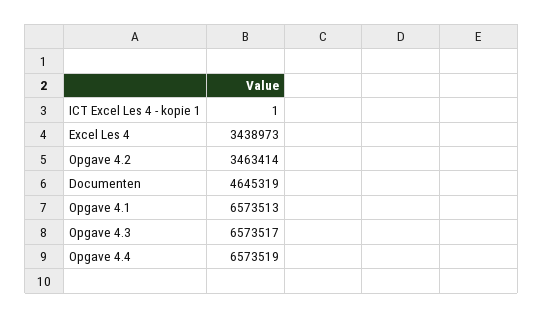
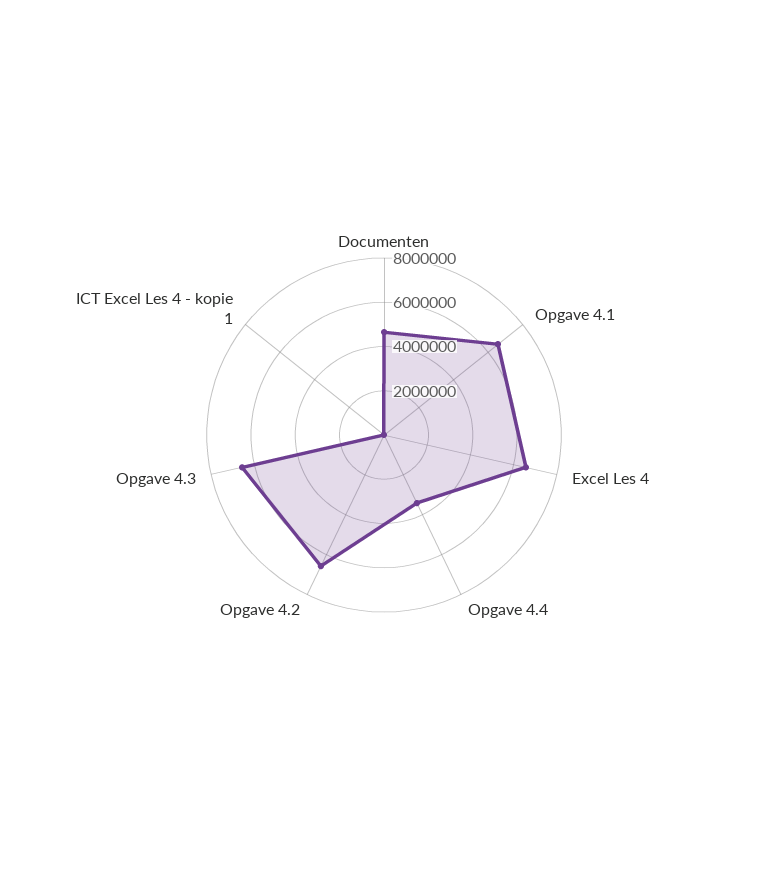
  {
    "ICT Excel Les 4 - kopie 1": 1,
-   "Excel Les 4": 3438973,
+   "Excel Les 4": 6500000,
-   "Opgave 4.2": 3463414,
+   "Opgave 4.2": 6500000,
    "Documenten": 4645319,
    "Opgave 4.1": 6573513,
    "Opgave 4.3": 6573517,
-   "Opgave 4.4": 6573519
+   "Opgave 4.4": 3500000
  }

